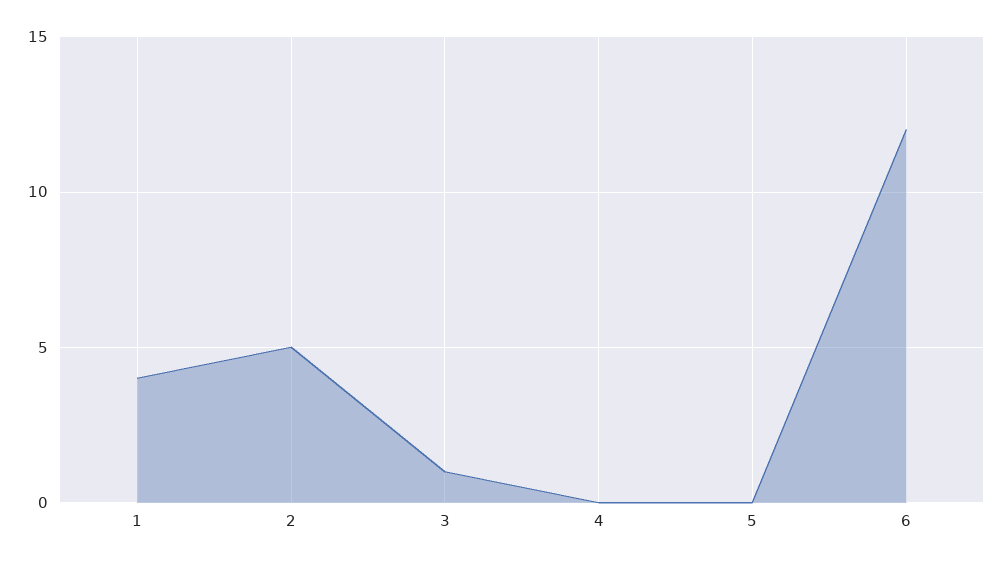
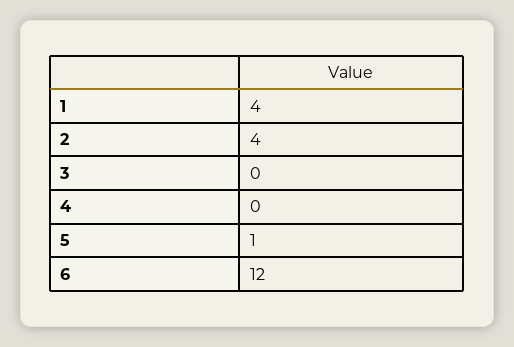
  {
    "1": 4,
-   "2": 5,
+   "2": 4,
-   "3": 1,
+   "3": 0,
    "4": 0,
-   "5": 0,
+   "5": 1,
    "6": 12
  }

